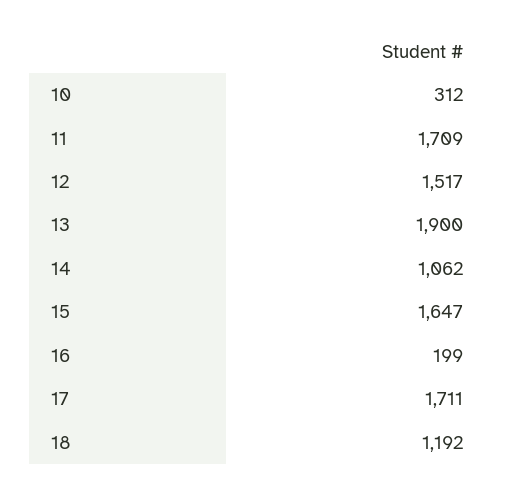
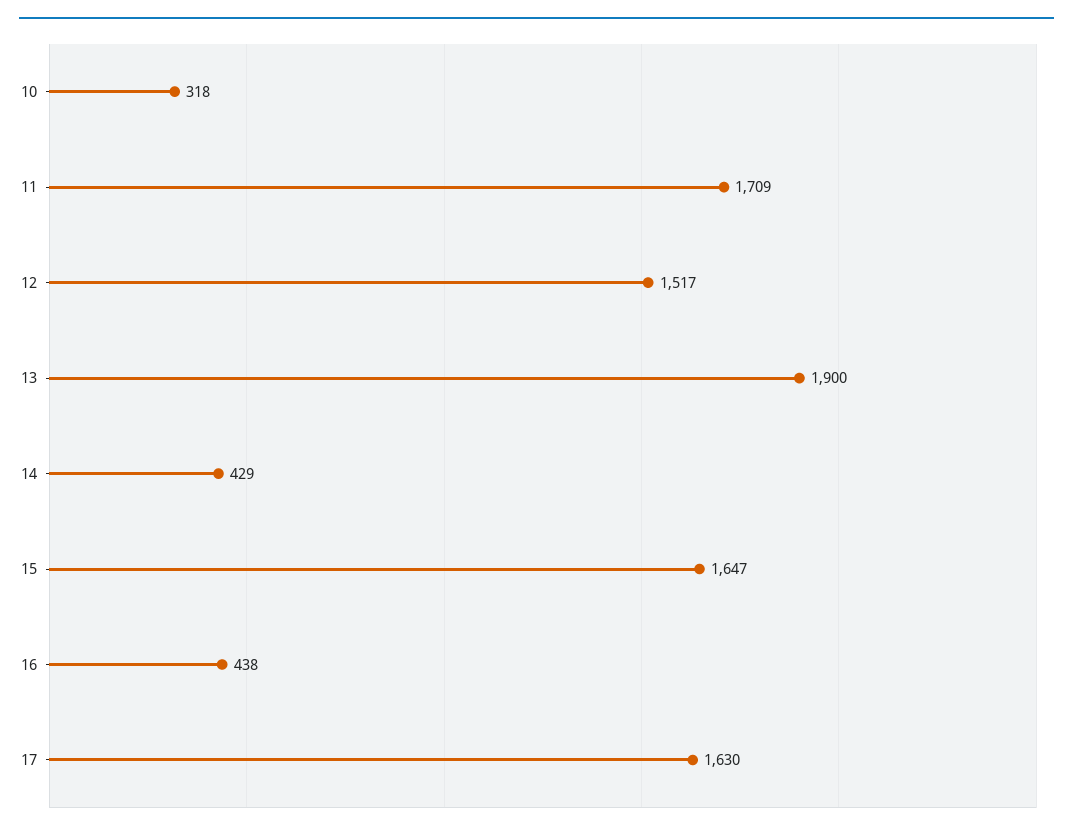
  {
-   "10": 312,
+   "10": 318,
    "11": 1709,
    "12": 1517,
    "13": 1900,
-   "14": 1062,
+   "14": 429,
    "15": 1647,
-   "16": 199,
+   "16": 438,
-   "17": 1711,
+   "17": 1630
-   "18": 1192
  }

